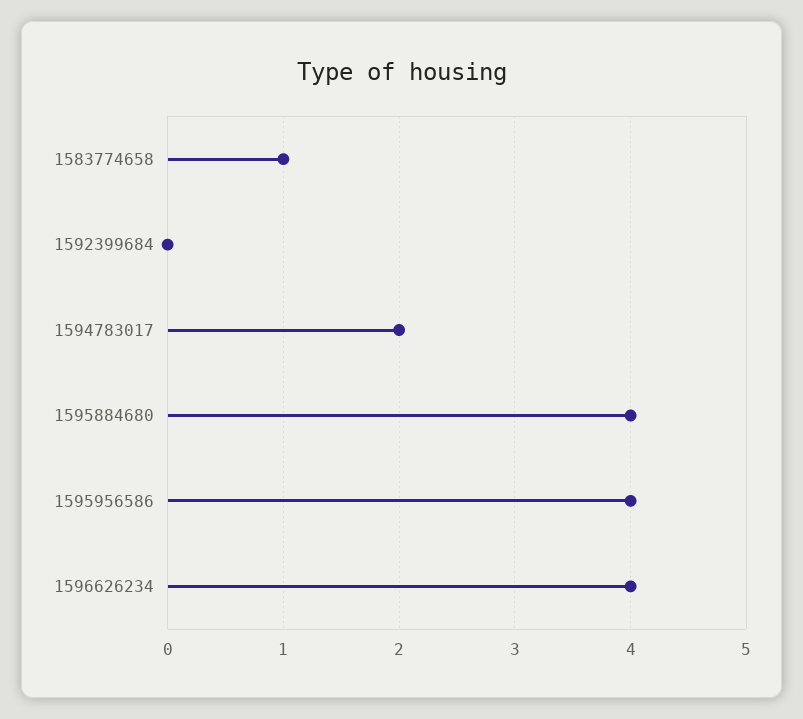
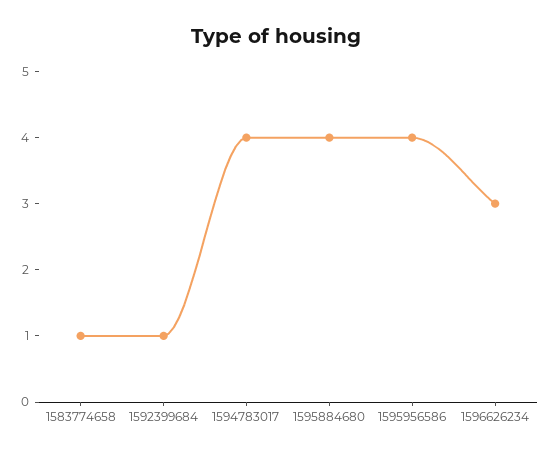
  {
    "1583774658": 1,
-   "1592399684": 0,
+   "1592399684": 1,
-   "1594783017": 2,
+   "1594783017": 4,
    "1595884680": 4,
    "1595956586": 4,
-   "1596626234": 4
+   "1596626234": 3
  }

